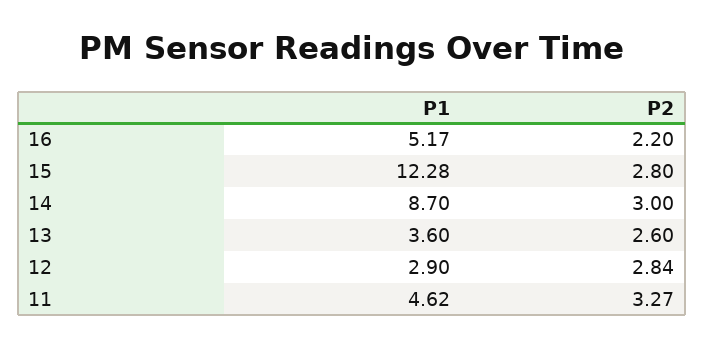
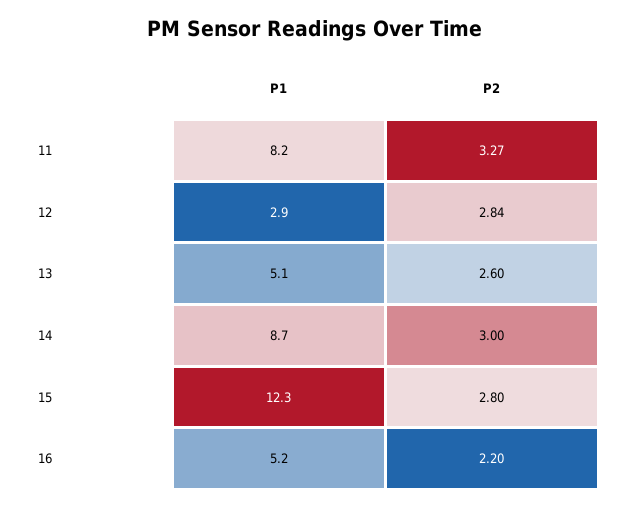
  {
    "P1": {
      "16": 5.17,
      "15": 12.28,
      "14": 8.7,
-     "13": 3.6,
+     "13": 5.1,
      "12": 2.9,
-     "11": 4.62
+     "11": 8.2
    },
    "P2": {
      "16": 2.2,
      "15": 2.8,
      "14": 3,
      "13": 2.6,
      "12": 2.84,
      "11": 3.27
    }
  }

